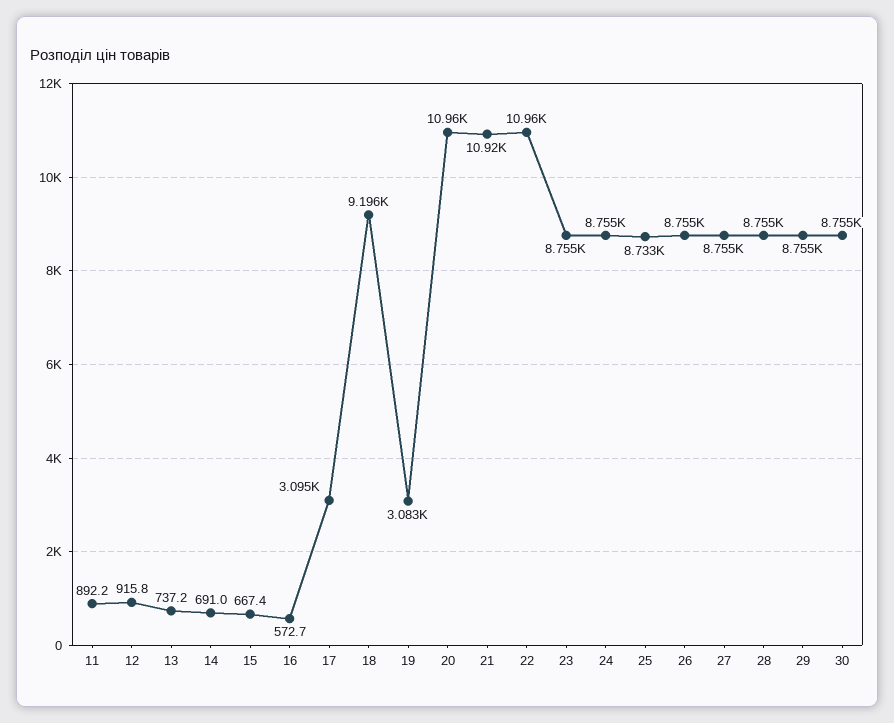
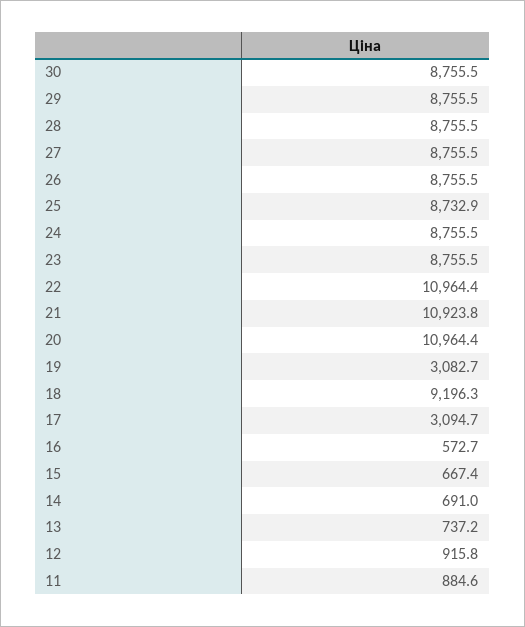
  {
-   "11": 892.2,
+   "11": 884.6,
    "12": 915.8,
    "13": 737.2,
    "14": 691,
    "15": 667.4,
    "16": 572.7,
    "17": 3094.7,
    "18": 9196.3,
    "19": 3082.7,
    "20": 10964.4,
    "21": 10923.8,
    "22": 10964.4,
    "23": 8755.5,
    "24": 8755.5,
    "25": 8732.9,
    "26": 8755.5,
    "27": 8755.5,
    "28": 8755.5,
    "29": 8755.5,
    "30": 8755.5
  }

